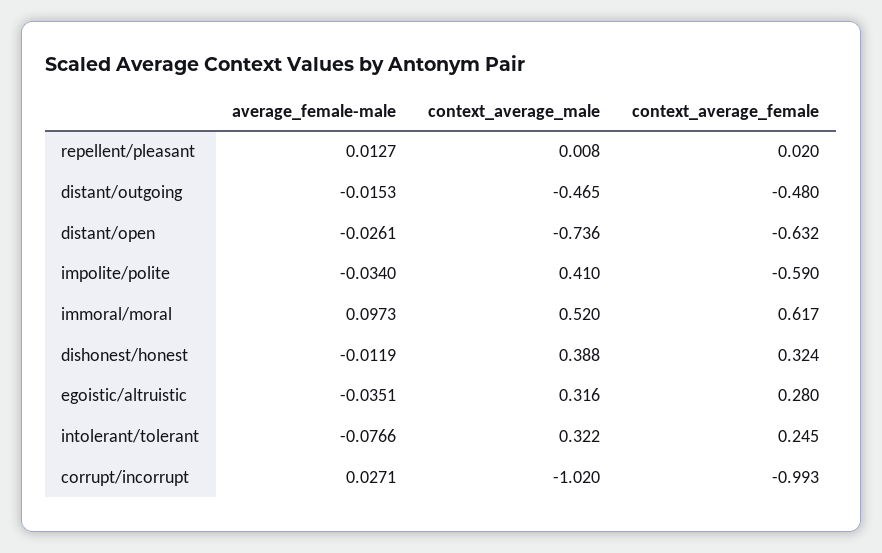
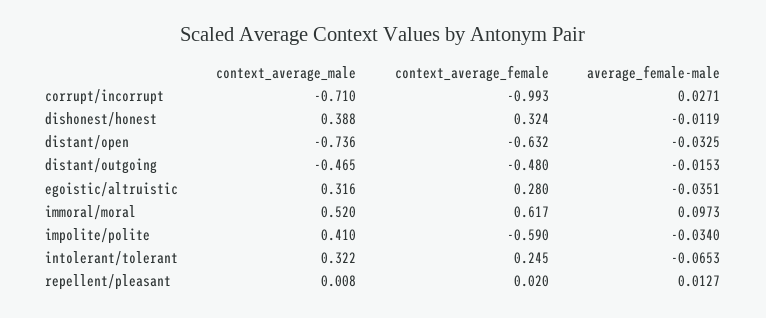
  {
    "average_female-male": {
      "repellent/pleasant": 0.0127,
      "distant/outgoing": -0.0153,
-     "distant/open": -0.0261,
+     "distant/open": -0.0325,
      "impolite/polite": -0.034,
      "immoral/moral": 0.0973,
      "dishonest/honest": -0.0119,
      "egoistic/altruistic": -0.0351,
-     "intolerant/tolerant": -0.0766,
+     "intolerant/tolerant": -0.0653,
      "corrupt/incorrupt": 0.0271
    },
    "context_average_male": {
      "repellent/pleasant": 0.008,
      "distant/outgoing": -0.465,
      "distant/open": -0.736,
      "impolite/polite": 0.41,
      "immoral/moral": 0.52,
      "dishonest/honest": 0.388,
      "egoistic/altruistic": 0.316,
      "intolerant/tolerant": 0.322,
-     "corrupt/incorrupt": -1.02
+     "corrupt/incorrupt": -0.71
    },
    "context_average_female": {
      "repellent/pleasant": 0.02,
      "distant/outgoing": -0.48,
      "distant/open": -0.632,
      "impolite/polite": -0.59,
      "immoral/moral": 0.617,
      "dishonest/honest": 0.324,
      "egoistic/altruistic": 0.28,
      "intolerant/tolerant": 0.245,
      "corrupt/incorrupt": -0.993
    }
  }

